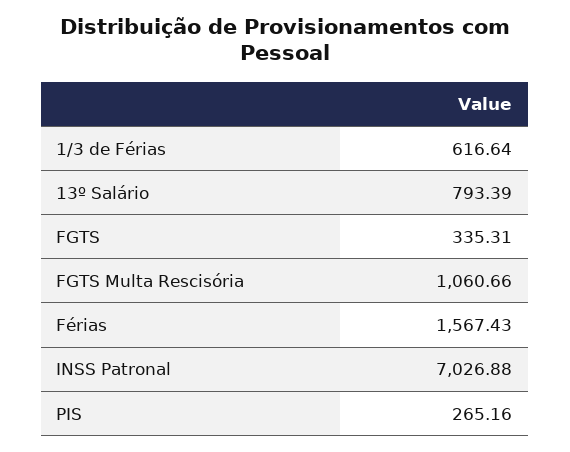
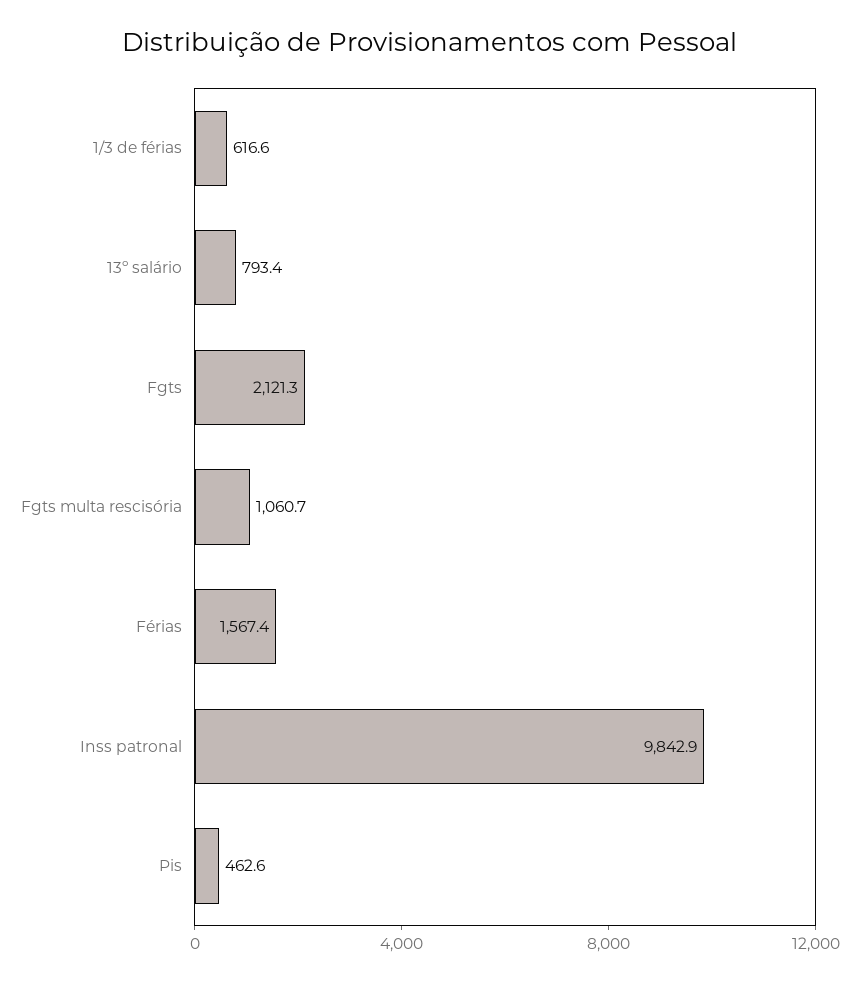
  {
    "1/3 de Férias": 616.64,
    "13º Salário": 793.39,
-   "FGTS": 335.31,
+   "FGTS": 2121.3,
    "FGTS Multa Rescisória": 1060.66,
    "Férias": 1567.43,
-   "INSS Patronal": 7026.88,
+   "INSS Patronal": 9842.9,
-   "PIS": 265.16
+   "PIS": 462.6
  }

